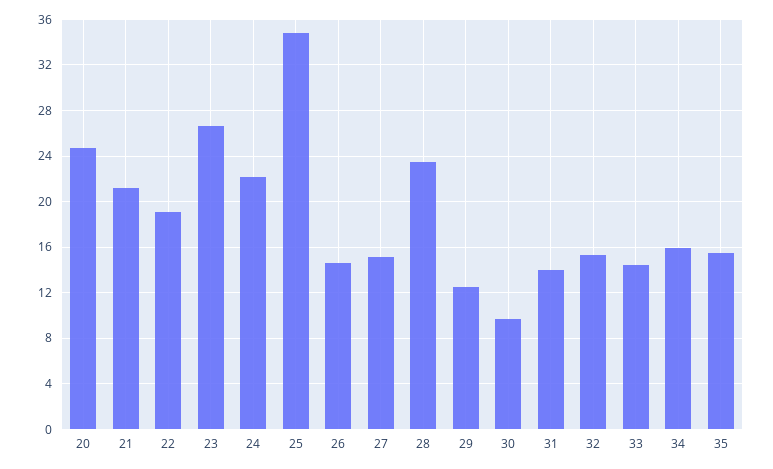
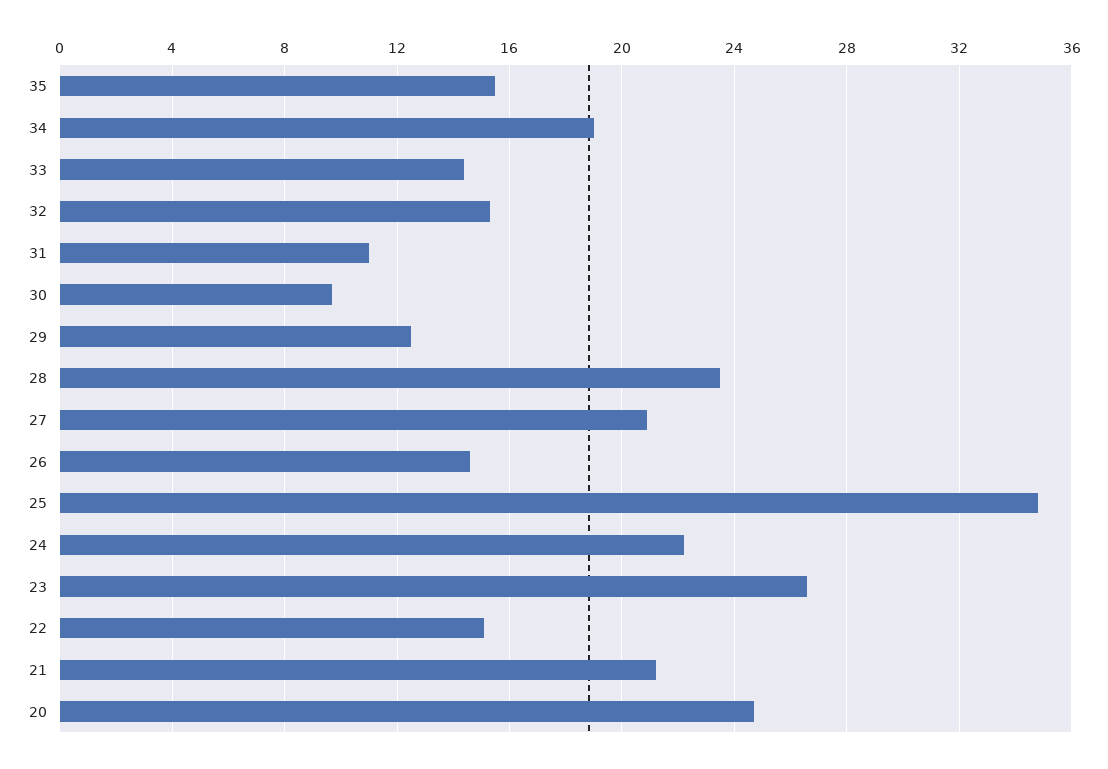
  {
    "20": 24.5,
    "21": 21,
-   "22": 19,
+   "22": 15,
    "23": 26.5,
    "24": 22,
    "25": 35,
    "26": 14.5,
-   "27": 15,
+   "27": 21,
    "28": 23.5,
    "29": 12.5,
    "30": 9.5,
-   "31": 14,
+   "31": 11,
    "32": 15.5,
    "33": 14.5,
-   "34": 16,
+   "34": 19,
    "35": 15.5
  }

